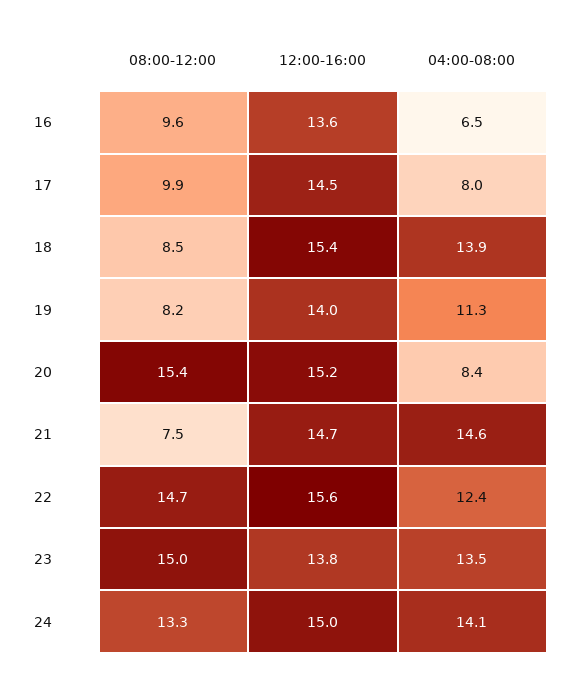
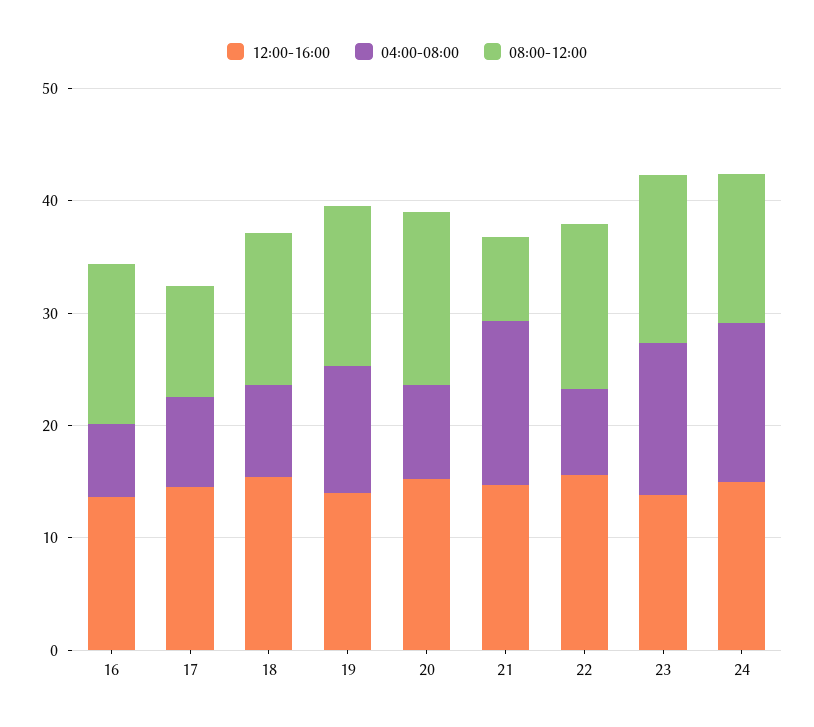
  {
    "08:00-12:00": {
-     "16": 9.6,
+     "16": 14,
      "17": 9.9,
-     "18": 8.5,
+     "18": 14,
-     "19": 8.2,
+     "19": 14,
      "20": 15.4,
      "21": 7.5,
      "22": 14.7,
      "23": 15,
      "24": 13.3
    },
    "12:00-16:00": {
      "16": 13.6,
      "17": 14.5,
      "18": 15.4,
      "19": 14,
      "20": 15.2,
      "21": 14.7,
      "22": 15.6,
      "23": 13.8,
      "24": 15
    },
    "04:00-08:00": {
      "16": 6.5,
      "17": 8,
-     "18": 13.9,
+     "18": 8,
      "19": 11.3,
      "20": 8.4,
      "21": 14.6,
-     "22": 12.4,
+     "22": 8,
      "23": 13.5,
      "24": 14.1
    }
  }

